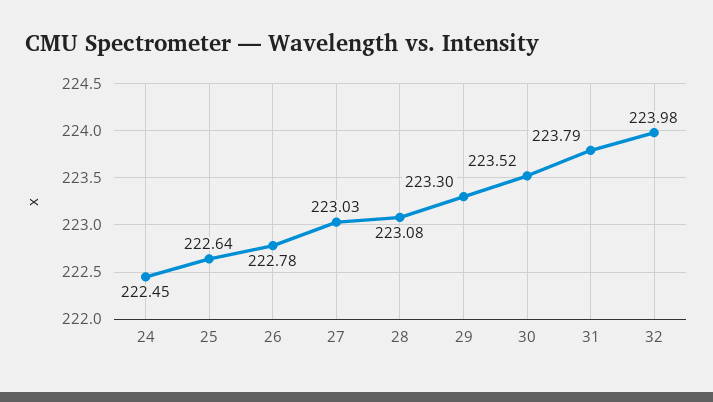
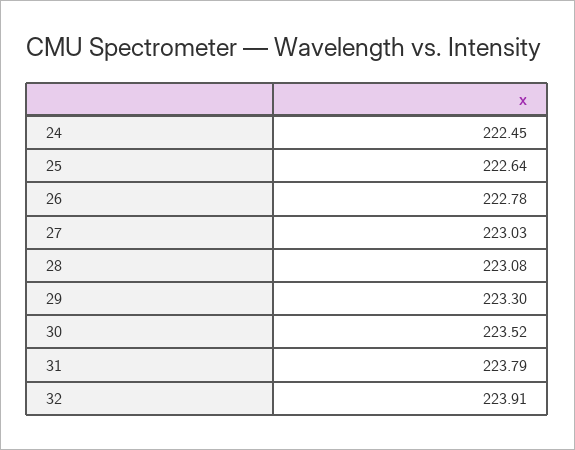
  {
    "24": 222.45,
    "25": 222.64,
    "26": 222.78,
    "27": 223.03,
    "28": 223.08,
    "29": 223.3,
    "30": 223.52,
    "31": 223.79,
-   "32": 223.98
+   "32": 223.91
  }

